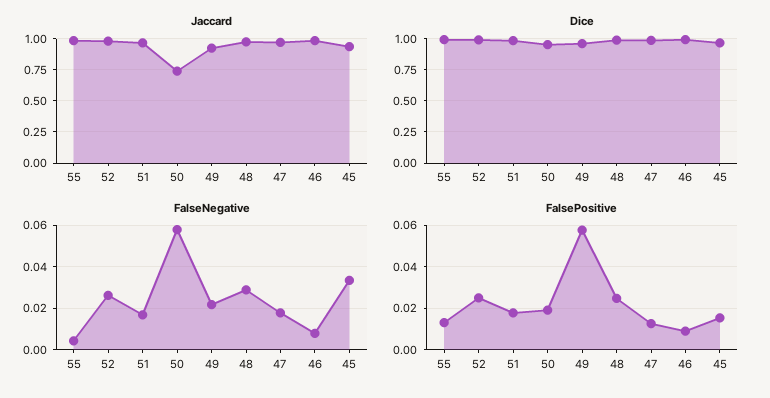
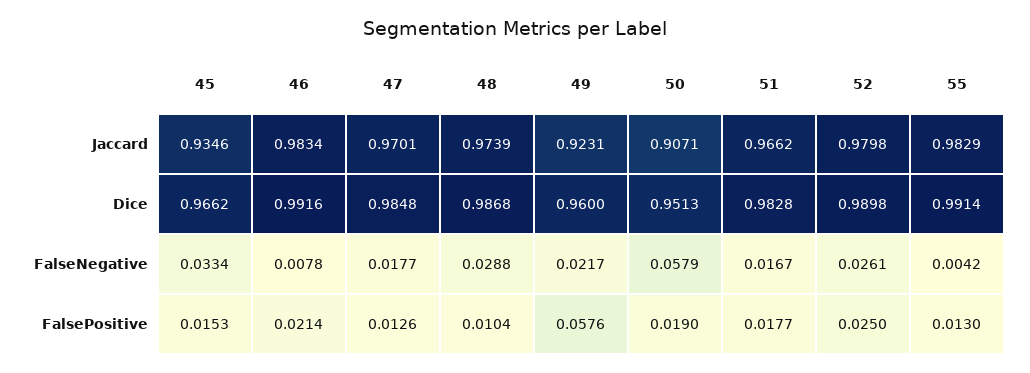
  {
    "Jaccard": {
      "55": 0.9829,
      "52": 0.9798,
      "51": 0.9662,
-     "50": 0.75,
+     "50": 0.9071,
      "49": 0.9231,
      "48": 0.9739,
      "47": 0.9701,
      "46": 0.9834,
      "45": 0.9346
    },
    "Dice": {
      "55": 0.9914,
      "52": 0.9898,
      "51": 0.9828,
      "50": 0.9513,
      "49": 0.96,
      "48": 0.9868,
      "47": 0.9848,
      "46": 0.9916,
      "45": 0.9662
    },
    "FalseNegative": {
      "55": 0.0042,
      "52": 0.0261,
      "51": 0.0167,
      "50": 0.0579,
      "49": 0.0217,
      "48": 0.0288,
      "47": 0.0177,
      "46": 0.0078,
      "45": 0.0334
    },
    "FalsePositive": {
      "55": 0.013,
      "52": 0.025,
      "51": 0.0177,
      "50": 0.019,
      "49": 0.0576,
-     "48": 0.025,
+     "48": 0.0104,
      "47": 0.0126,
-     "46": 0.01,
+     "46": 0.0214,
      "45": 0.0153
    }
  }

